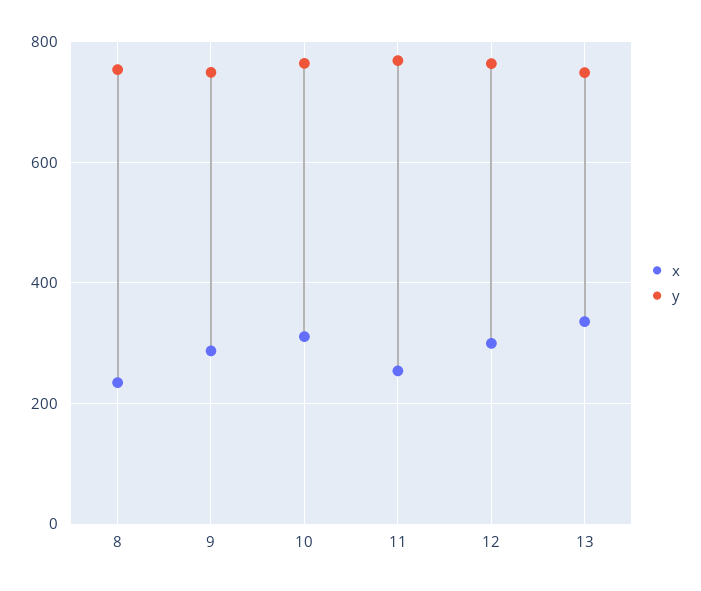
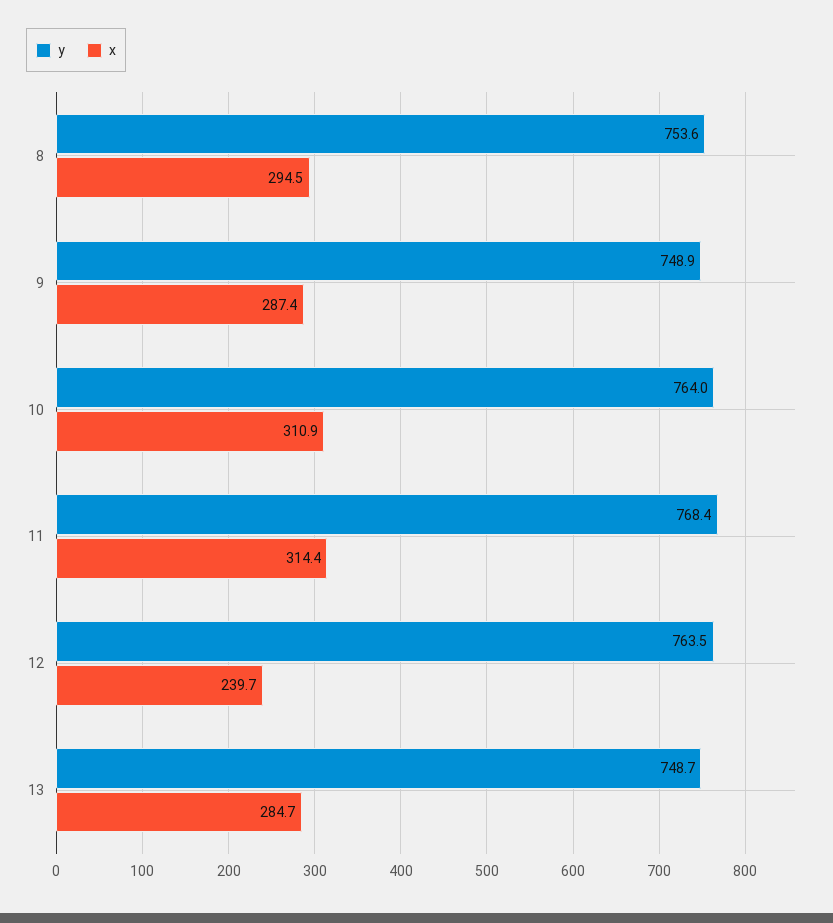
  {
    "x": {
-     "8": 240,
+     "8": 294.5,
      "9": 287.4,
      "10": 310.9,
-     "11": 260,
+     "11": 314.4,
-     "12": 300,
+     "12": 239.7,
-     "13": 340
+     "13": 284.7
    },
    "y": {
      "8": 753.6,
      "9": 748.9,
      "10": 764,
      "11": 768.4,
      "12": 763.5,
      "13": 748.7
    }
  }

